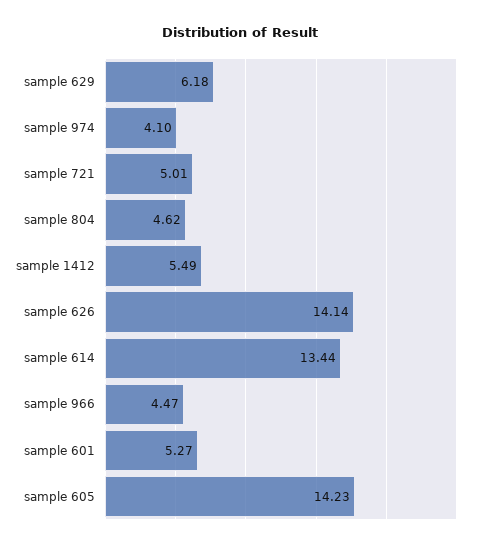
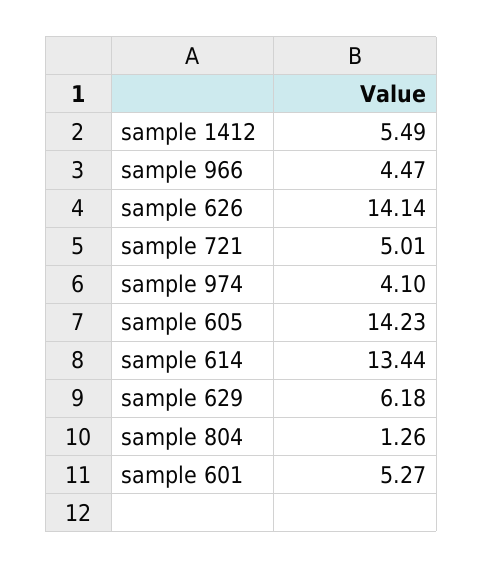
  {
    "sample 629": 6.18,
    "sample 974": 4.1,
    "sample 721": 5.01,
-   "sample 804": 4.62,
+   "sample 804": 1.26,
    "sample 1412": 5.49,
    "sample 626": 14.14,
    "sample 614": 13.44,
    "sample 966": 4.47,
    "sample 601": 5.27,
    "sample 605": 14.23
  }

